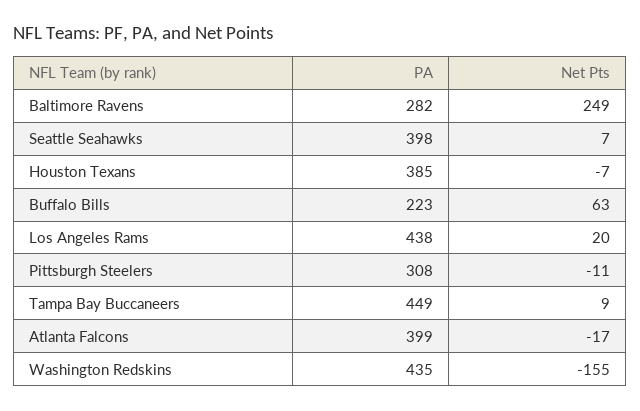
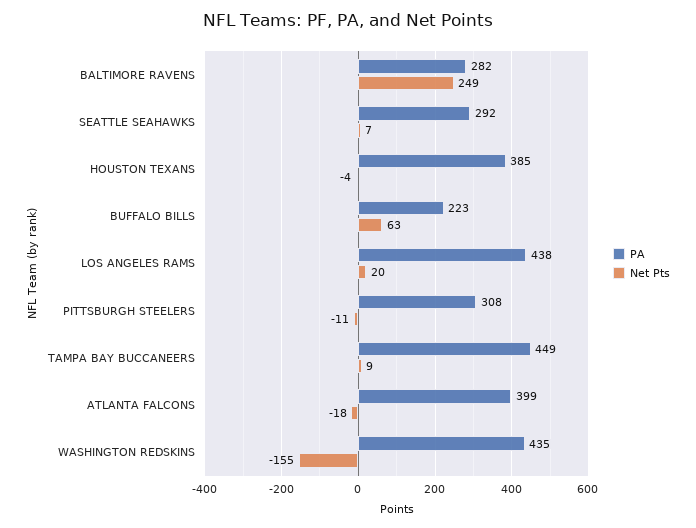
  {
    "PA": {
      "Baltimore Ravens": 282,
-     "Seattle Seahawks": 398,
+     "Seattle Seahawks": 292,
      "Houston Texans": 385,
      "Buffalo Bills": 223,
      "Los Angeles Rams": 438,
      "Pittsburgh Steelers": 308,
      "Tampa Bay Buccaneers": 449,
      "Atlanta Falcons": 399,
      "Washington Redskins": 435
    },
    "Net Pts": {
      "Baltimore Ravens": 249,
      "Seattle Seahawks": 7,
-     "Houston Texans": -7,
+     "Houston Texans": -4,
      "Buffalo Bills": 63,
      "Los Angeles Rams": 20,
      "Pittsburgh Steelers": -11,
      "Tampa Bay Buccaneers": 9,
-     "Atlanta Falcons": -17,
+     "Atlanta Falcons": -18,
      "Washington Redskins": -155
    }
  }

